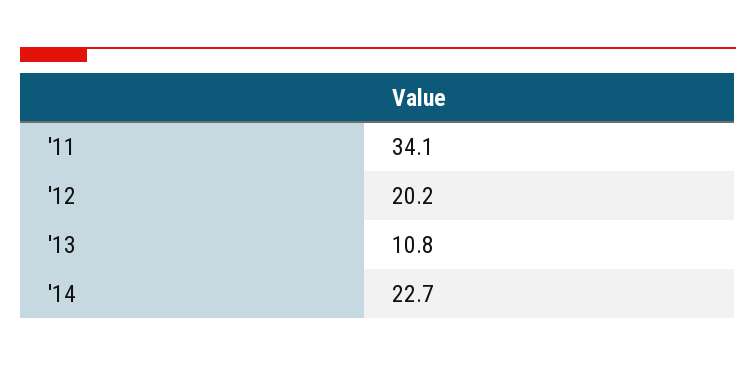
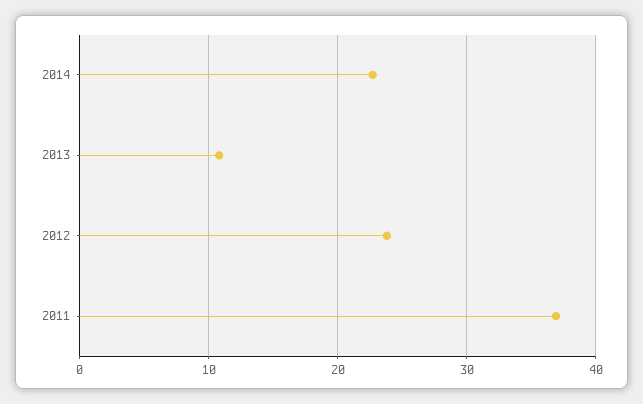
  {
-   "'11": 34.1,
+   "'11": 37,
-   "'12": 20.2,
+   "'12": 24,
    "'13": 10.8,
    "'14": 22.7
  }

